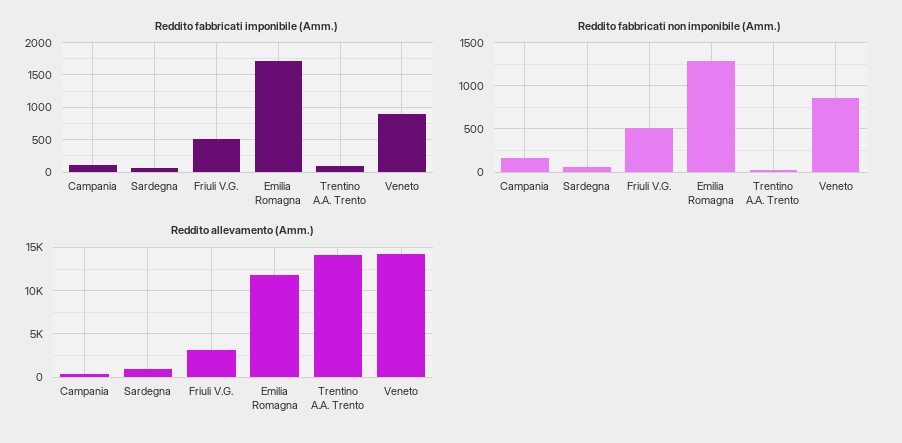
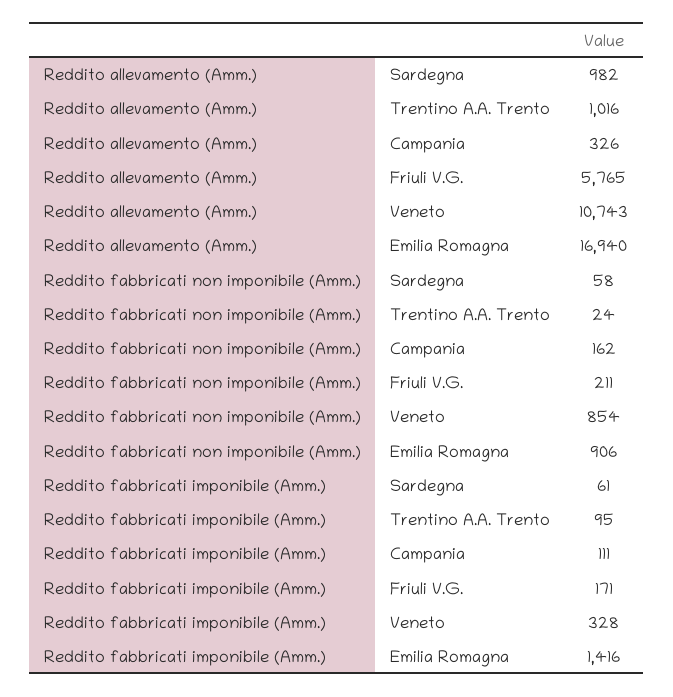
  {
    "Reddito fabbricati imponibile (Amm.)": {
      "Campania": 111,
      "Sardegna": 61,
-     "Friuli V.G.": 500,
+     "Friuli V.G.": 171,
-     "Emilia Romagna": 1700,
+     "Emilia Romagna": 1416,
      "Trentino A.A. Trento": 95,
-     "Veneto": 900
+     "Veneto": 328
    },
    "Reddito fabbricati non imponibile (Amm.)": {
      "Campania": 162,
      "Sardegna": 58,
-     "Friuli V.G.": 500,
+     "Friuli V.G.": 211,
-     "Emilia Romagna": 1300,
+     "Emilia Romagna": 906,
      "Trentino A.A. Trento": 24,
      "Veneto": 854
    },
    "Reddito allevamento (Amm.)": {
      "Campania": 326,
      "Sardegna": 982,
-     "Friuli V.G.": 3000,
+     "Friuli V.G.": 5765,
-     "Emilia Romagna": 12000,
+     "Emilia Romagna": 16940,
-     "Trentino A.A. Trento": 14000,
+     "Trentino A.A. Trento": 1016,
-     "Veneto": 14000
+     "Veneto": 10743
    }
  }

